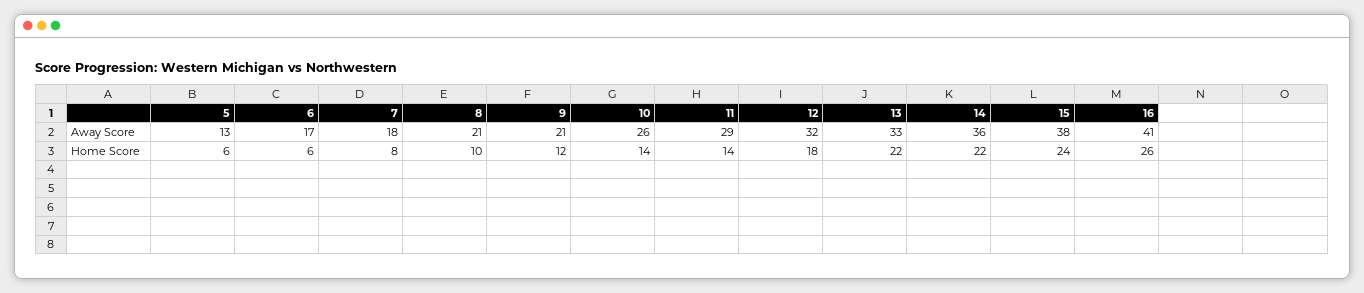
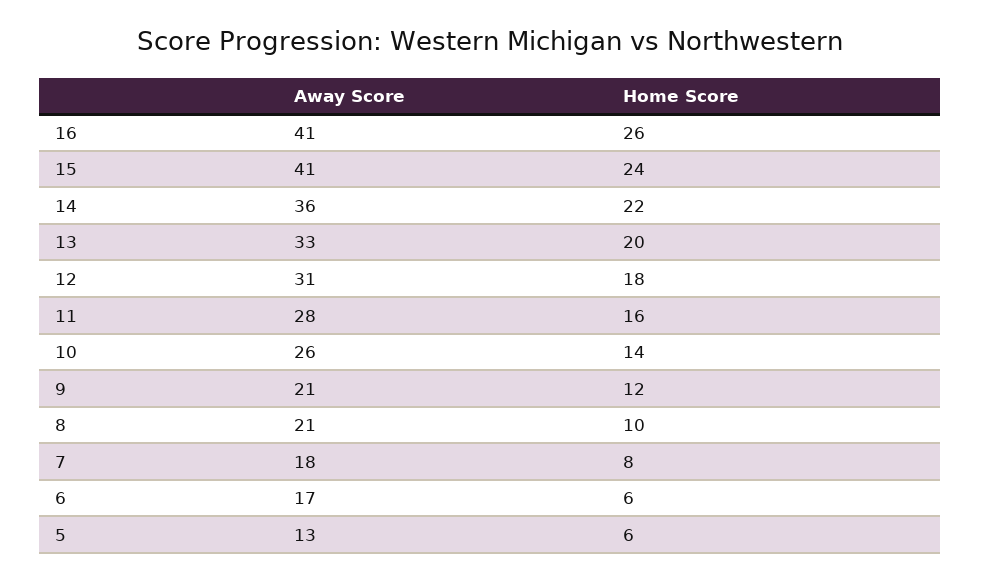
  {
    "5": {
      "Away Score": 13,
      "Home Score": 6
    },
    "6": {
      "Away Score": 17,
      "Home Score": 6
    },
    "7": {
      "Away Score": 18,
      "Home Score": 8
    },
    "8": {
      "Away Score": 21,
      "Home Score": 10
    },
    "9": {
      "Away Score": 21,
      "Home Score": 12
    },
    "10": {
      "Away Score": 26,
      "Home Score": 14
    },
    "11": {
-     "Away Score": 29,
+     "Away Score": 28,
-     "Home Score": 14
+     "Home Score": 16
    },
    "12": {
-     "Away Score": 32,
+     "Away Score": 31,
      "Home Score": 18
    },
    "13": {
      "Away Score": 33,
-     "Home Score": 22
+     "Home Score": 20
    },
    "14": {
      "Away Score": 36,
      "Home Score": 22
    },
    "15": {
-     "Away Score": 38,
+     "Away Score": 41,
      "Home Score": 24
    },
    "16": {
      "Away Score": 41,
      "Home Score": 26
    }
  }

